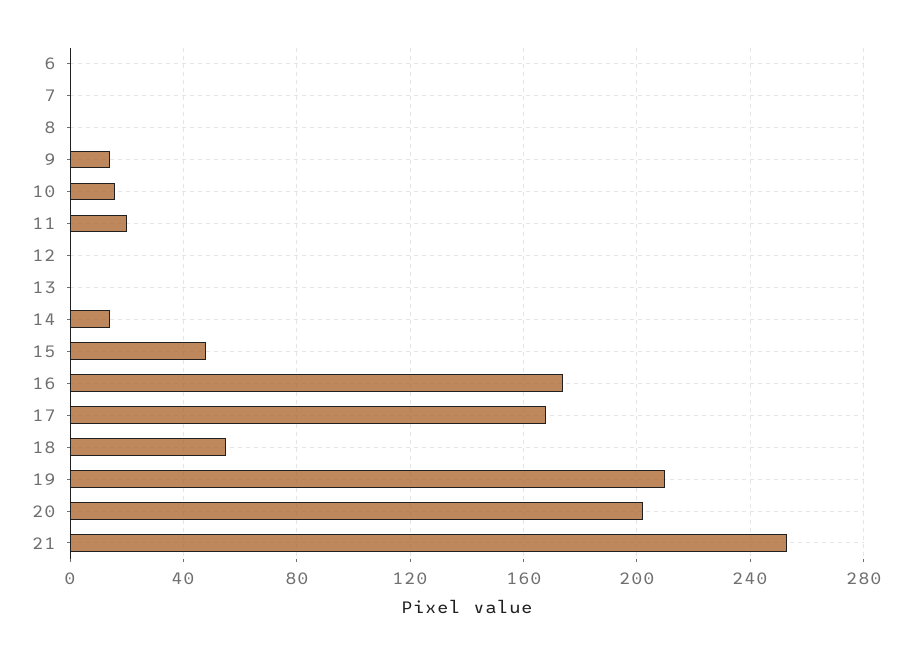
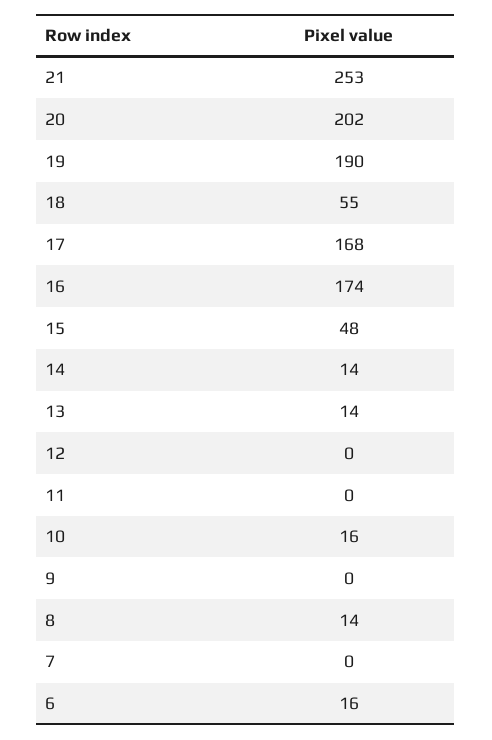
  {
-   "6": 0,
+   "6": 16,
    "7": 0,
-   "8": 0,
+   "8": 14,
-   "9": 15,
+   "9": 0,
    "10": 16,
-   "11": 20,
+   "11": 0,
    "12": 0,
-   "13": 0,
+   "13": 14,
    "14": 14,
    "15": 48,
    "16": 174,
    "17": 168,
    "18": 55,
-   "19": 210,
+   "19": 190,
    "20": 202,
    "21": 253
  }

